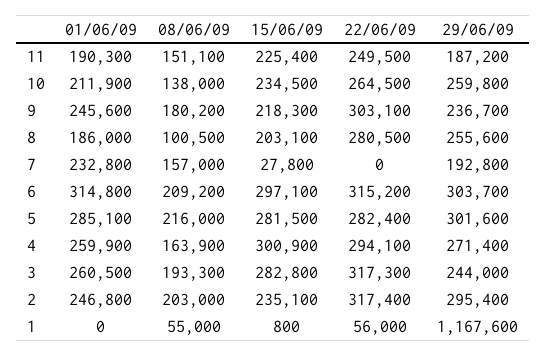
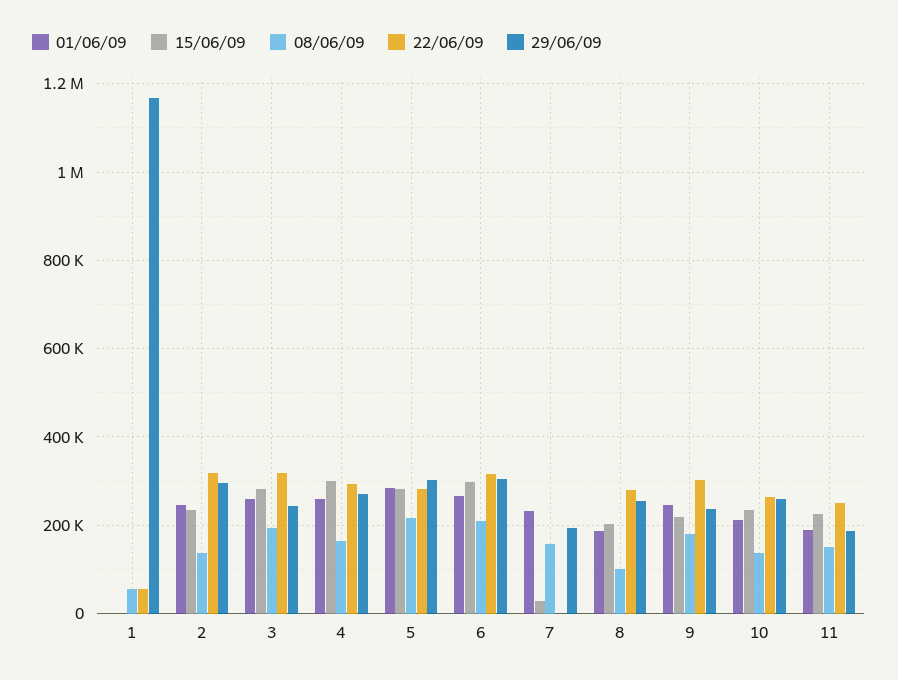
  {
    "01/06/09": {
      "11": 190300,
      "10": 211900,
      "9": 245600,
      "8": 186000,
      "7": 232800,
-     "6": 314800,
+     "6": 260000,
      "5": 285100,
      "4": 259900,
      "3": 260500,
      "2": 246800,
      "1": 0
    },
    "08/06/09": {
      "11": 151100,
      "10": 138000,
      "9": 180200,
      "8": 100500,
      "7": 157000,
      "6": 209200,
      "5": 216000,
      "4": 163900,
      "3": 193300,
-     "2": 203000,
+     "2": 140000,
      "1": 55000
    },
    "15/06/09": {
      "11": 225400,
      "10": 234500,
      "9": 218300,
      "8": 203100,
      "7": 27800,
      "6": 297100,
      "5": 281500,
      "4": 300900,
      "3": 282800,
      "2": 235100,
      "1": 800
    },
    "22/06/09": {
      "11": 249500,
      "10": 264500,
      "9": 303100,
      "8": 280500,
      "7": 0,
      "6": 315200,
      "5": 282400,
      "4": 294100,
      "3": 317300,
      "2": 317400,
      "1": 56000
    },
    "29/06/09": {
      "11": 187200,
      "10": 259800,
      "9": 236700,
      "8": 255600,
      "7": 192800,
      "6": 303700,
      "5": 301600,
      "4": 271400,
      "3": 244000,
      "2": 295400,
      "1": 1167600
    }
  }

